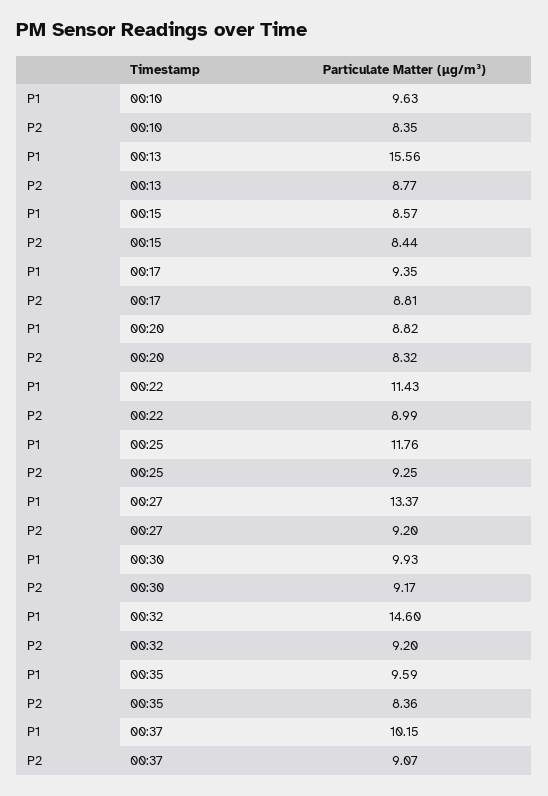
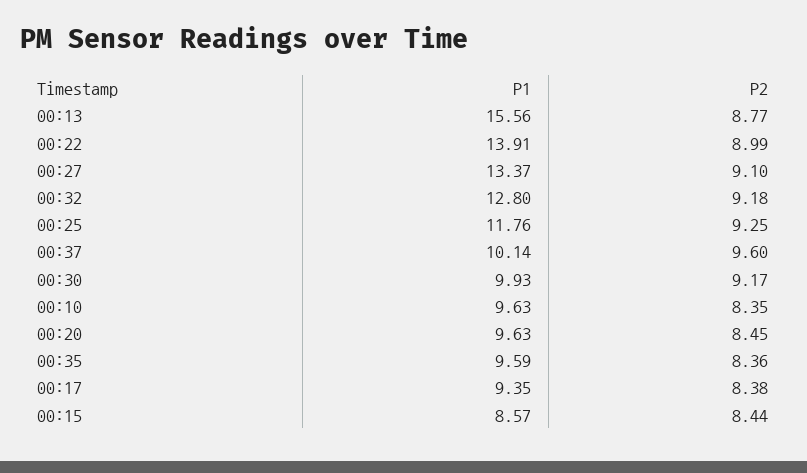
  {
    "P1": {
      "00:10": 9.63,
      "00:13": 15.56,
      "00:15": 8.57,
      "00:17": 9.35,
-     "00:20": 8.82,
+     "00:20": 9.63,
-     "00:22": 11.43,
+     "00:22": 13.91,
      "00:25": 11.76,
      "00:27": 13.37,
      "00:30": 9.93,
-     "00:32": 14.6,
+     "00:32": 12.8,
      "00:35": 9.59,
-     "00:37": 10.15
+     "00:37": 10.14
    },
    "P2": {
      "00:10": 8.35,
      "00:13": 8.77,
      "00:15": 8.44,
-     "00:17": 8.81,
+     "00:17": 8.38,
-     "00:20": 8.32,
+     "00:20": 8.45,
      "00:22": 8.99,
      "00:25": 9.25,
-     "00:27": 9.2,
+     "00:27": 9.1,
      "00:30": 9.17,
-     "00:32": 9.2,
+     "00:32": 9.18,
      "00:35": 8.36,
-     "00:37": 9.07
+     "00:37": 9.6
    }
  }

